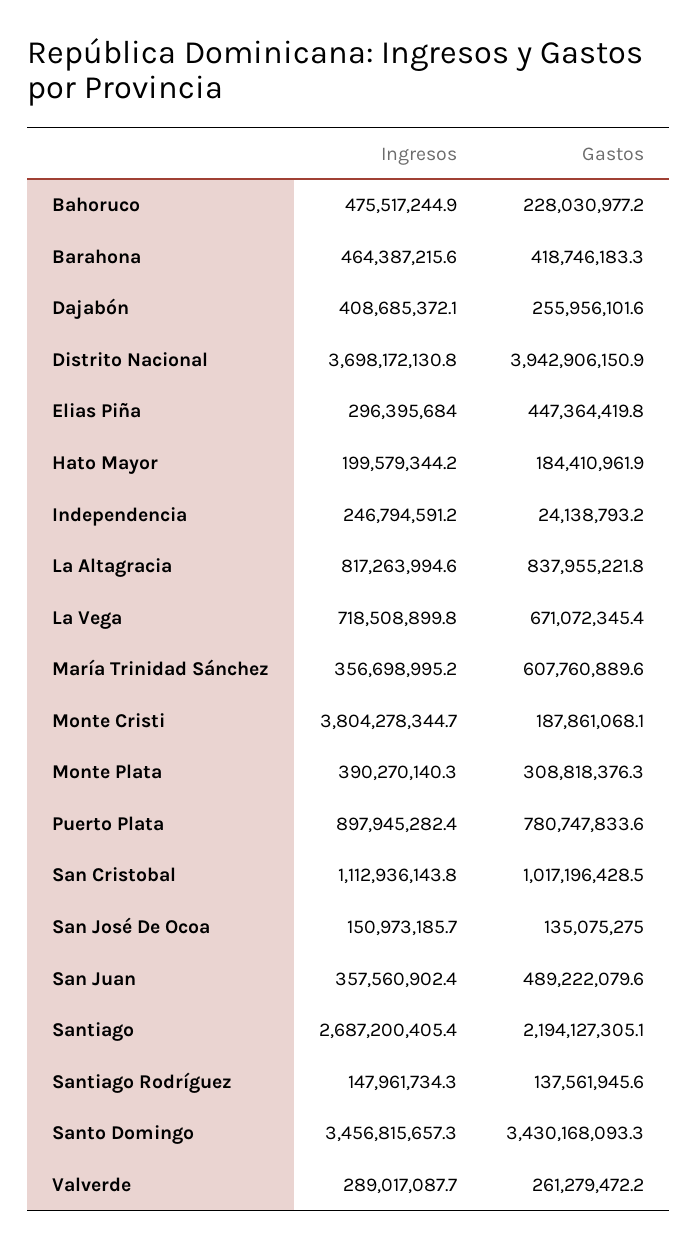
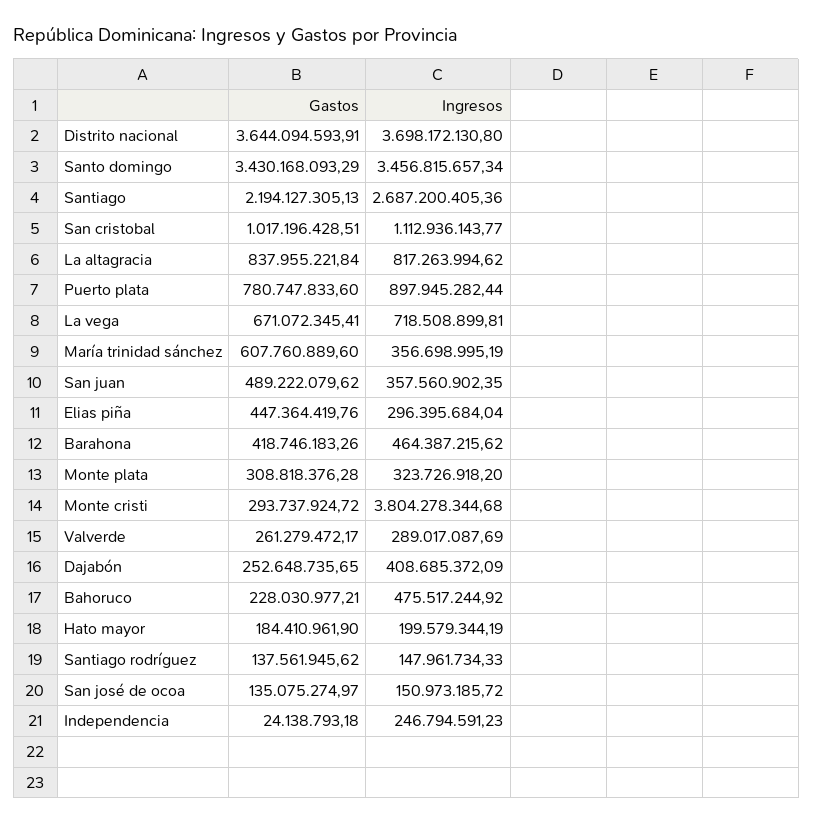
  {
    "Ingresos": {
      "Bahoruco": 475517244.92,
      "Barahona": 464387215.62,
      "Dajabón": 408685372.09,
      "Distrito Nacional": 3698172130.8,
      "Elias Piña": 296395684.04,
      "Hato Mayor": 199579344.19,
      "Independencia": 246794591.23,
      "La Altagracia": 817263994.62,
      "La Vega": 718508899.81,
      "María Trinidad Sánchez": 356698995.19,
      "Monte Cristi": 3804278344.68,
-     "Monte Plata": 390270140.3,
+     "Monte Plata": 323726918.2,
      "Puerto Plata": 897945282.44,
      "San Cristobal": 1112936143.77,
      "San José De Ocoa": 150973185.72,
      "San Juan": 357560902.35,
      "Santiago": 2687200405.36,
      "Santiago Rodríguez": 147961734.33,
      "Santo Domingo": 3456815657.34,
      "Valverde": 289017087.69
    },
    "Gastos": {
      "Bahoruco": 228030977.21,
      "Barahona": 418746183.26,
-     "Dajabón": 255956101.6,
+     "Dajabón": 252648735.65,
-     "Distrito Nacional": 3942906150.9,
+     "Distrito Nacional": 3644094593.91,
      "Elias Piña": 447364419.76,
      "Hato Mayor": 184410961.9,
      "Independencia": 24138793.18,
      "La Altagracia": 837955221.84,
      "La Vega": 671072345.41,
      "María Trinidad Sánchez": 607760889.6,
-     "Monte Cristi": 187861068.1,
+     "Monte Cristi": 293737924.72,
      "Monte Plata": 308818376.28,
      "Puerto Plata": 780747833.6,
      "San Cristobal": 1017196428.51,
      "San José De Ocoa": 135075274.97,
      "San Juan": 489222079.62,
      "Santiago": 2194127305.13,
      "Santiago Rodríguez": 137561945.62,
      "Santo Domingo": 3430168093.29,
      "Valverde": 261279472.17
    }
  }

